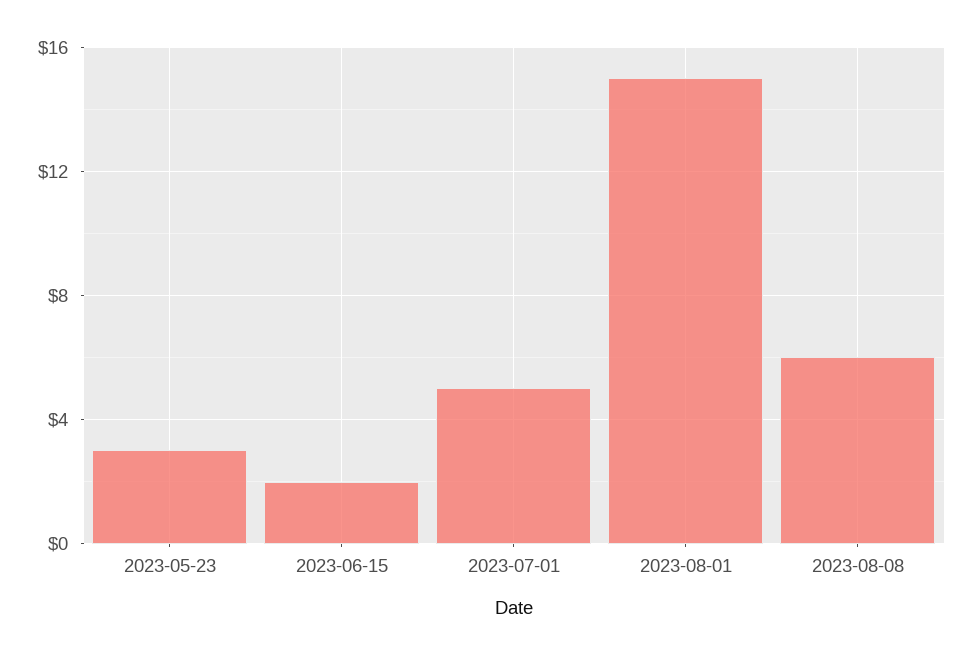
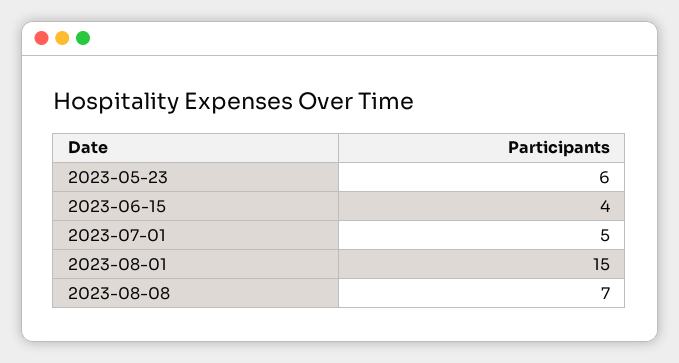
  {
-   "2023-05-23": 3,
+   "2023-05-23": 6,
-   "2023-06-15": 2,
+   "2023-06-15": 4,
    "2023-07-01": 5,
    "2023-08-01": 15,
-   "2023-08-08": 6
+   "2023-08-08": 7
  }

